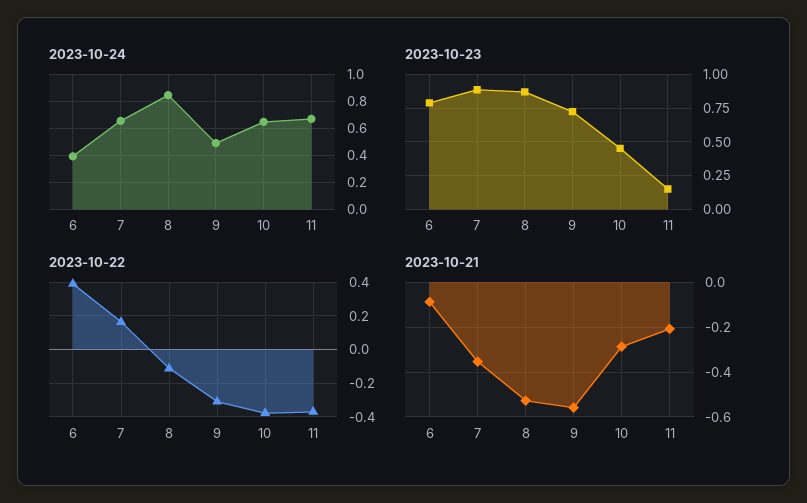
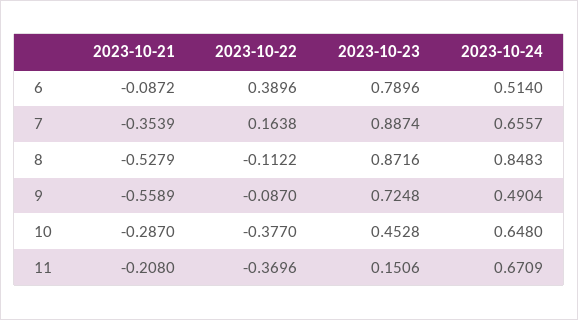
  {
    "2023-10-24": {
-     "6": 0.4,
+     "6": 0.514,
      "7": 0.6557,
      "8": 0.8483,
      "9": 0.4904,
      "10": 0.648,
      "11": 0.6709
    },
    "2023-10-23": {
      "6": 0.7896,
      "7": 0.8874,
      "8": 0.8716,
      "9": 0.7248,
      "10": 0.4528,
      "11": 0.1506
    },
    "2023-10-22": {
      "6": 0.3896,
      "7": 0.1638,
      "8": -0.1122,
-     "9": -0.3,
+     "9": -0.087,
      "10": -0.377,
      "11": -0.3696
    },
    "2023-10-21": {
      "6": -0.0872,
      "7": -0.3539,
      "8": -0.5279,
      "9": -0.5589,
      "10": -0.287,
      "11": -0.208
    }
  }

